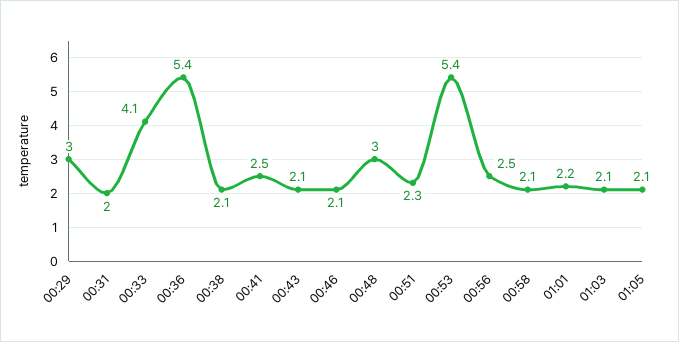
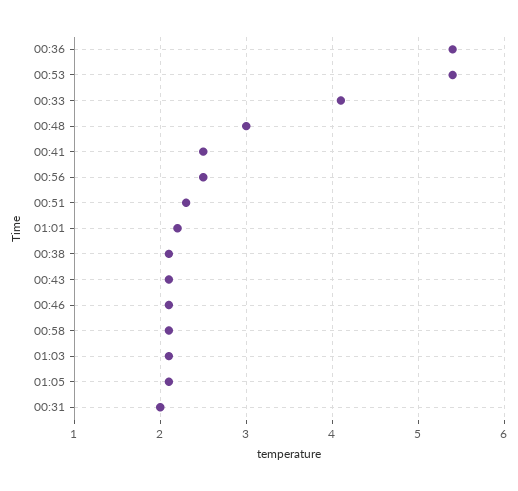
  {
-   "00:29": 3,
    "00:31": 2,
    "00:33": 4.1,
    "00:36": 5.4,
    "00:38": 2.1,
    "00:41": 2.5,
    "00:43": 2.1,
    "00:46": 2.1,
    "00:48": 3,
    "00:51": 2.3,
    "00:53": 5.4,
    "00:56": 2.5,
    "00:58": 2.1,
    "01:01": 2.2,
    "01:03": 2.1,
    "01:05": 2.1
  }

